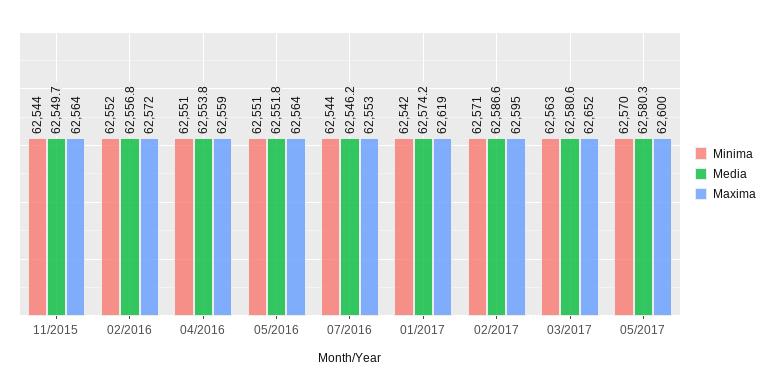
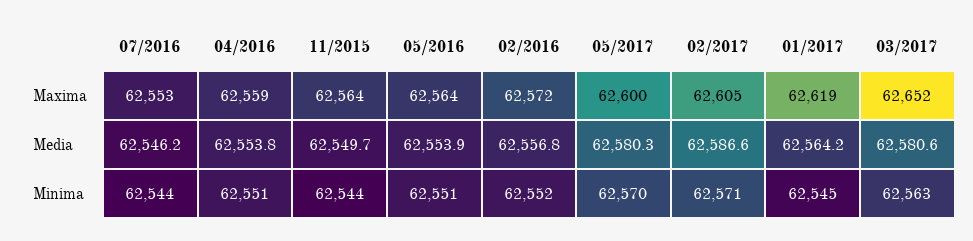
  {
    "Minima": {
      "11/2015": 62544,
      "02/2016": 62552,
      "04/2016": 62551,
      "05/2016": 62551,
      "07/2016": 62544,
-     "01/2017": 62542,
+     "01/2017": 62545,
      "02/2017": 62571,
      "03/2017": 62563,
      "05/2017": 62570
    },
    "Media": {
      "11/2015": 62549.7,
      "02/2016": 62556.8,
      "04/2016": 62553.8,
-     "05/2016": 62551.8,
+     "05/2016": 62553.9,
      "07/2016": 62546.2,
-     "01/2017": 62574.2,
+     "01/2017": 62564.2,
      "02/2017": 62586.6,
      "03/2017": 62580.6,
      "05/2017": 62580.3
    },
    "Maxima": {
      "11/2015": 62564,
      "02/2016": 62572,
      "04/2016": 62559,
      "05/2016": 62564,
      "07/2016": 62553,
      "01/2017": 62619,
-     "02/2017": 62595,
+     "02/2017": 62605,
      "03/2017": 62652,
      "05/2017": 62600
    }
  }

